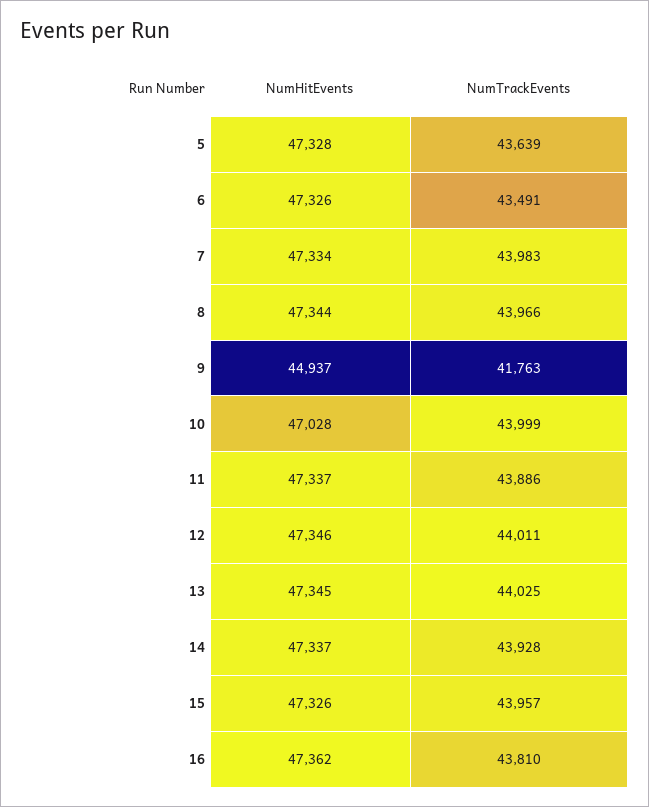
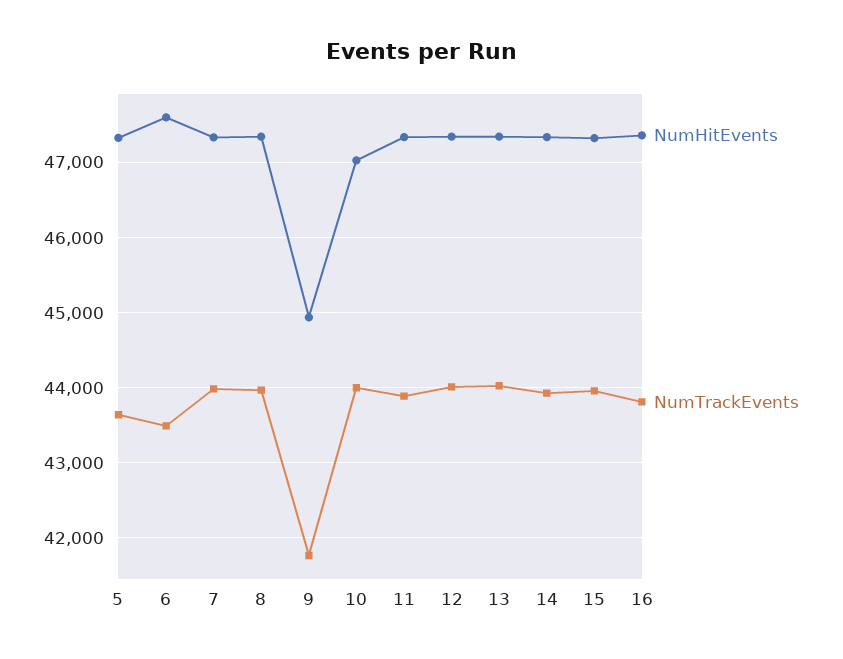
  {
    "NumHitEvents": {
      "5": 47328,
-     "6": 47326,
+     "6": 47600,
      "7": 47334,
      "8": 47344,
      "9": 44937,
      "10": 47028,
      "11": 47337,
      "12": 47346,
      "13": 47345,
      "14": 47337,
      "15": 47326,
      "16": 47362
    },
    "NumTrackEvents": {
      "5": 43639,
      "6": 43491,
      "7": 43983,
      "8": 43966,
      "9": 41763,
      "10": 43999,
      "11": 43886,
      "12": 44011,
      "13": 44025,
      "14": 43928,
      "15": 43957,
      "16": 43810
    }
  }

